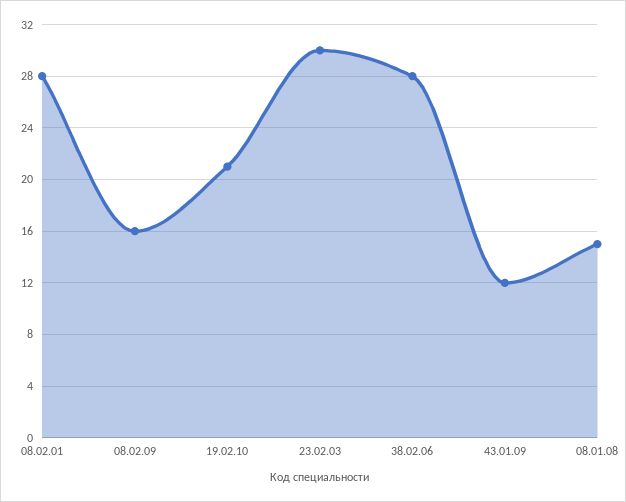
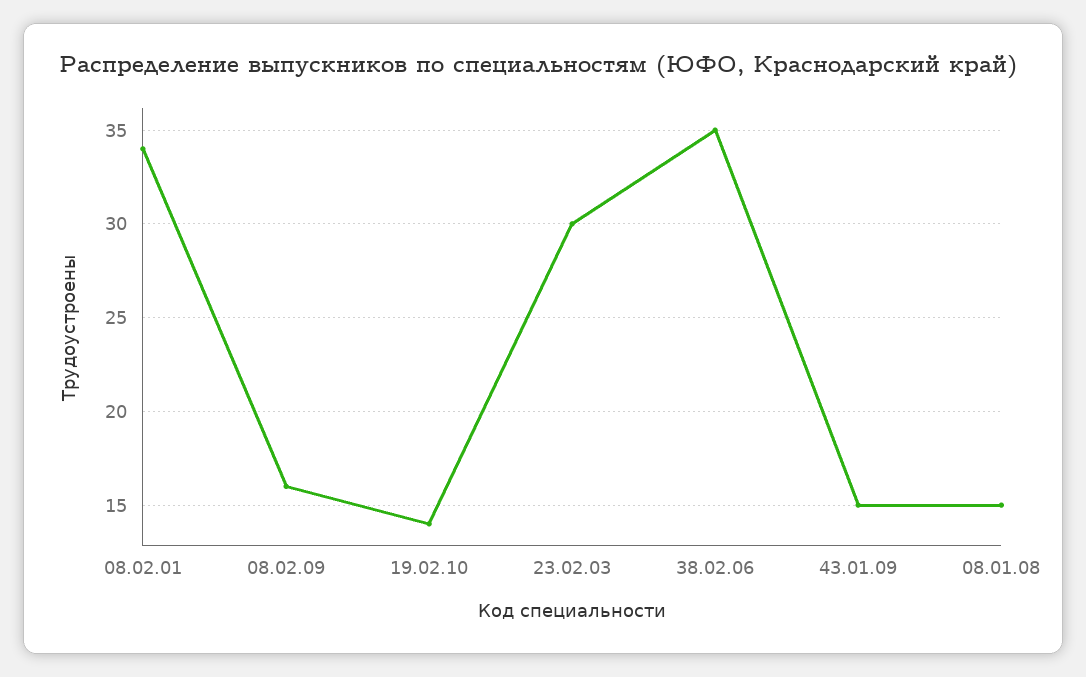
  {
-   "08.02.01": 28,
+   "08.02.01": 34,
    "08.02.09": 16,
-   "19.02.10": 21,
+   "19.02.10": 14,
    "23.02.03": 30,
-   "38.02.06": 28,
+   "38.02.06": 35,
-   "43.01.09": 12,
+   "43.01.09": 15,
    "08.01.08": 15
  }

